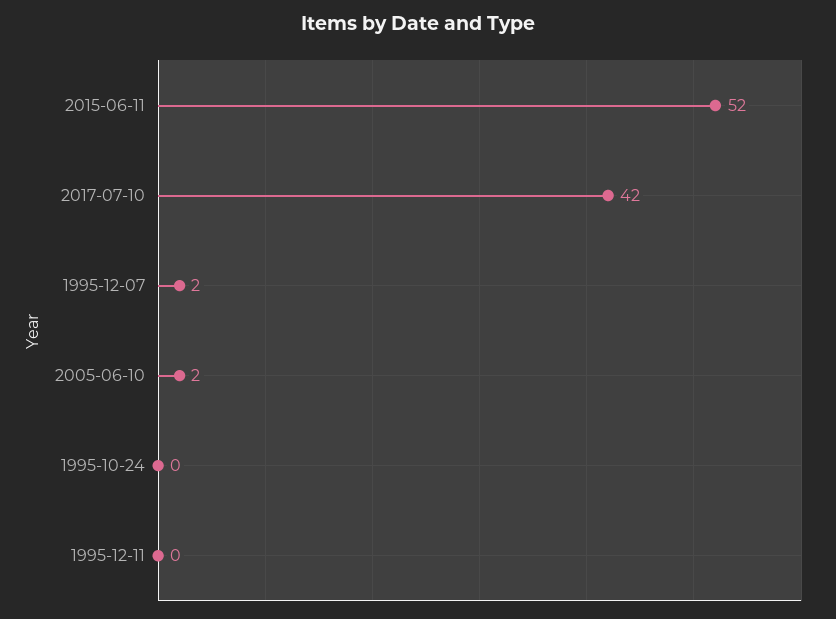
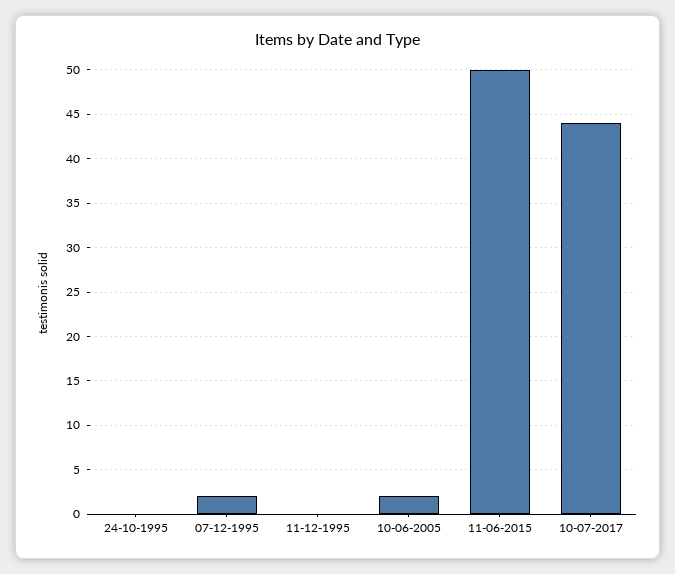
  {
-   "2015-06-11": 52,
+   "2015-06-11": 50,
-   "2017-07-10": 42,
+   "2017-07-10": 44,
    "1995-12-07": 2,
    "2005-06-10": 2,
    "1995-10-24": 0,
    "1995-12-11": 0
  }

